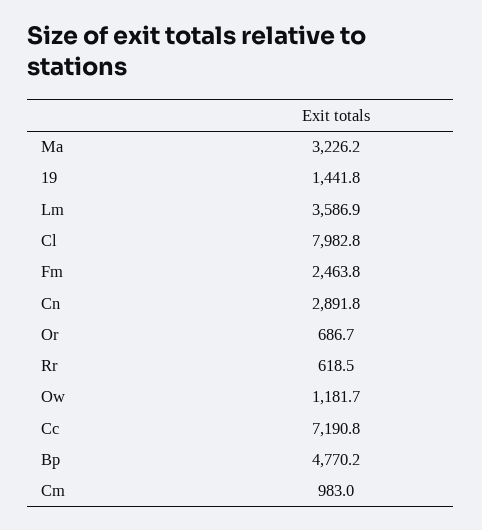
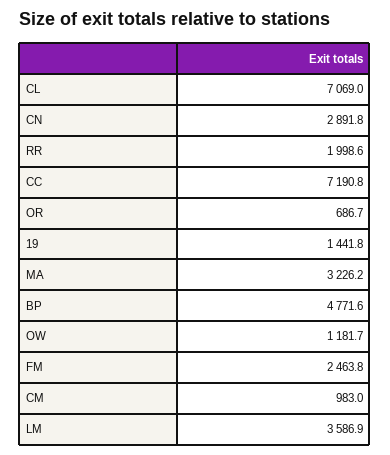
  {
    "Ma": 3226.2,
    "19": 1441.8,
    "Lm": 3586.9,
-   "Cl": 7982.8,
+   "Cl": 7069,
    "Fm": 2463.8,
    "Cn": 2891.8,
    "Or": 686.7,
-   "Rr": 618.5,
+   "Rr": 1998.6,
    "Ow": 1181.7,
    "Cc": 7190.8,
-   "Bp": 4770.2,
+   "Bp": 4771.6,
    "Cm": 983
  }

